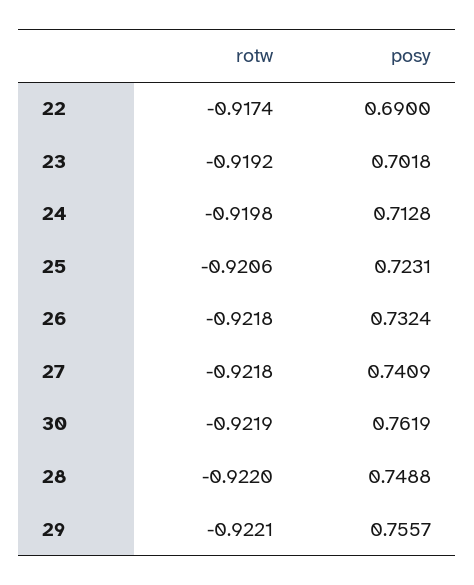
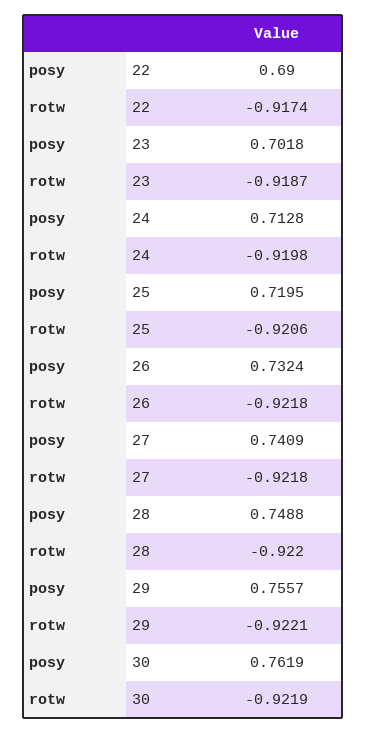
  {
    "rotw": {
      "22": -0.9174,
-     "23": -0.9192,
+     "23": -0.9187,
      "24": -0.9198,
      "25": -0.9206,
      "26": -0.9218,
      "27": -0.9218,
      "30": -0.9219,
      "28": -0.922,
      "29": -0.9221
    },
    "posy": {
      "22": 0.69,
      "23": 0.7018,
      "24": 0.7128,
-     "25": 0.7231,
+     "25": 0.7195,
      "26": 0.7324,
      "27": 0.7409,
      "30": 0.7619,
      "28": 0.7488,
      "29": 0.7557
    }
  }

